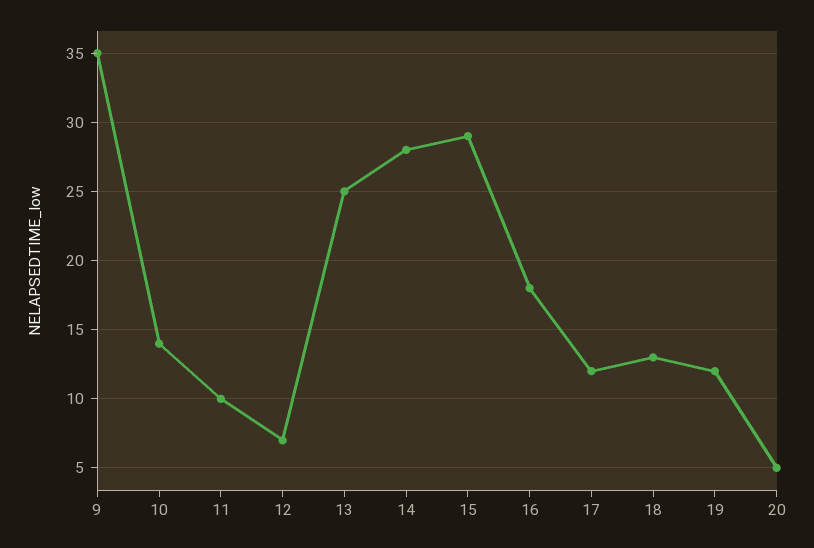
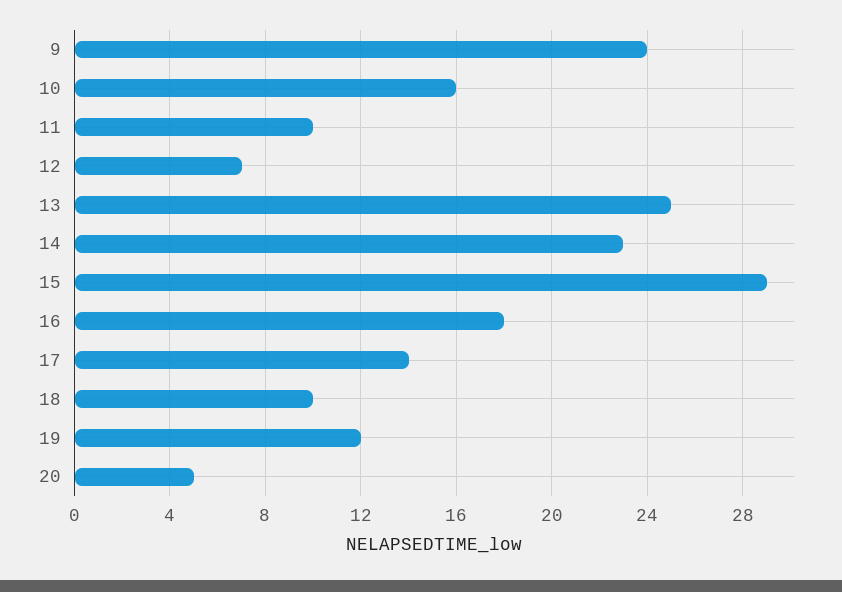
  {
-   "9": 35,
+   "9": 24,
-   "10": 14,
+   "10": 16,
    "11": 10,
    "12": 7,
    "13": 25,
-   "14": 28,
+   "14": 23,
    "15": 29,
    "16": 18,
-   "17": 12,
+   "17": 14,
-   "18": 13,
+   "18": 10,
    "19": 12,
    "20": 5
  }

